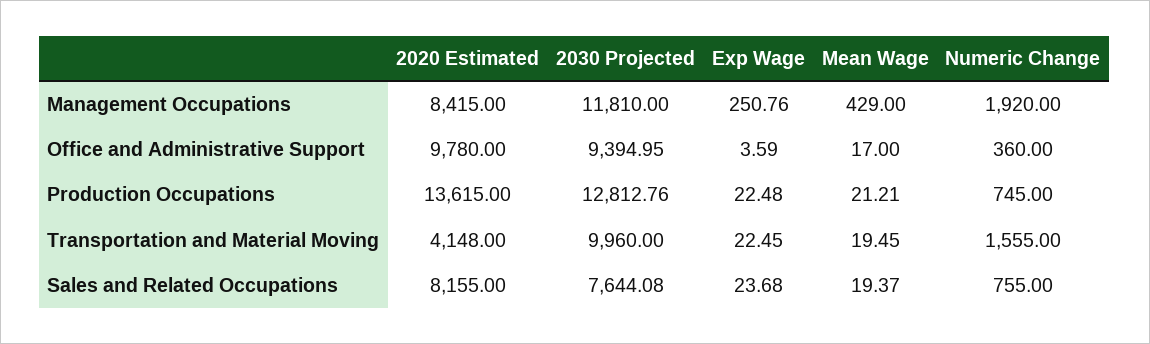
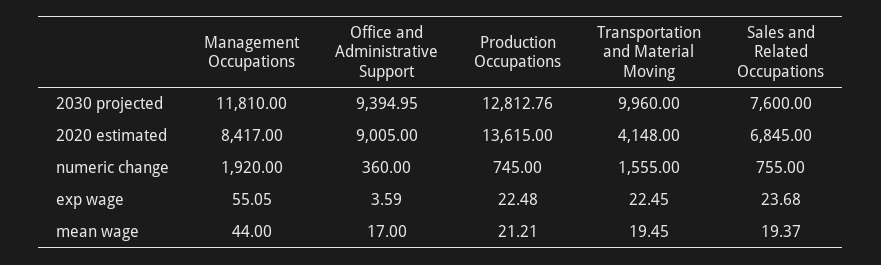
  {
    "2020 Estimated": {
-     "Management Occupations": 8415,
+     "Management Occupations": 8417,
-     "Office and Administrative Support": 9780,
+     "Office and Administrative Support": 9005,
      "Production Occupations": 13615,
      "Transportation and Material Moving": 4148,
-     "Sales and Related Occupations": 8155
+     "Sales and Related Occupations": 6845
    },
    "2030 Projected": {
      "Management Occupations": 11810,
      "Office and Administrative Support": 9394.95,
      "Production Occupations": 12812.76,
      "Transportation and Material Moving": 9960,
-     "Sales and Related Occupations": 7644.08
+     "Sales and Related Occupations": 7600
    },
    "Exp Wage": {
-     "Management Occupations": 250.76,
+     "Management Occupations": 55.05,
      "Office and Administrative Support": 3.59,
      "Production Occupations": 22.48,
      "Transportation and Material Moving": 22.45,
      "Sales and Related Occupations": 23.68
    },
    "Mean Wage": {
-     "Management Occupations": 429,
+     "Management Occupations": 44,
      "Office and Administrative Support": 17,
      "Production Occupations": 21.21,
      "Transportation and Material Moving": 19.45,
      "Sales and Related Occupations": 19.37
    },
    "Numeric Change": {
      "Management Occupations": 1920,
      "Office and Administrative Support": 360,
      "Production Occupations": 745,
      "Transportation and Material Moving": 1555,
      "Sales and Related Occupations": 755
    }
  }

